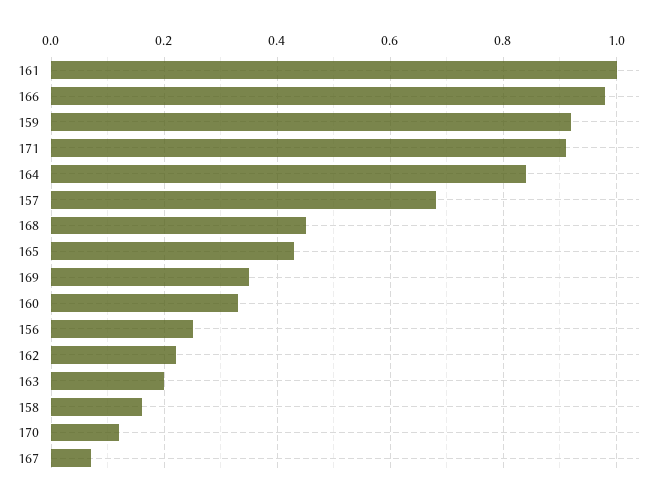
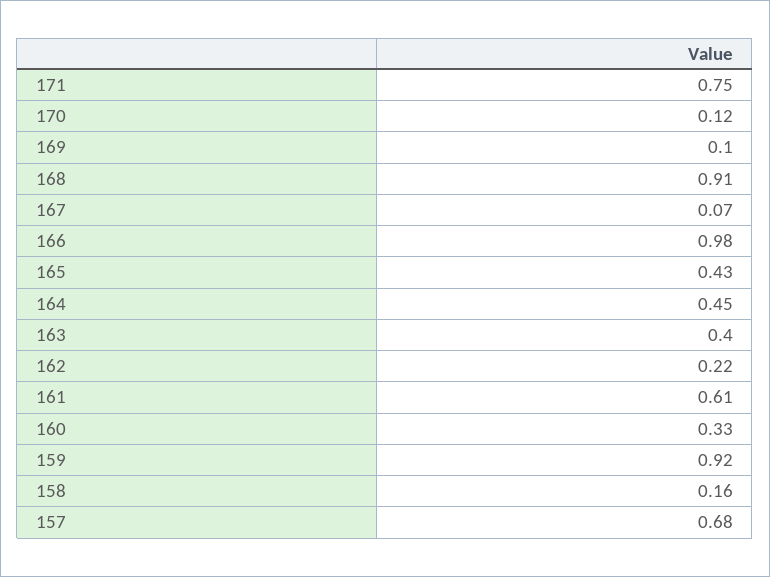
  {
-   "161": 1,
+   "161": 0.61,
    "166": 0.98,
    "159": 0.92,
-   "171": 0.9,
+   "171": 0.75,
-   "164": 0.85,
+   "164": 0.45,
    "157": 0.68,
-   "168": 0.45,
+   "168": 0.91,
    "165": 0.43,
-   "169": 0.35,
+   "169": 0.1,
    "160": 0.33,
-   "156": 0.25,
    "162": 0.22,
-   "163": 0.2,
+   "163": 0.4,
    "158": 0.16,
    "170": 0.12,
    "167": 0.07
  }

